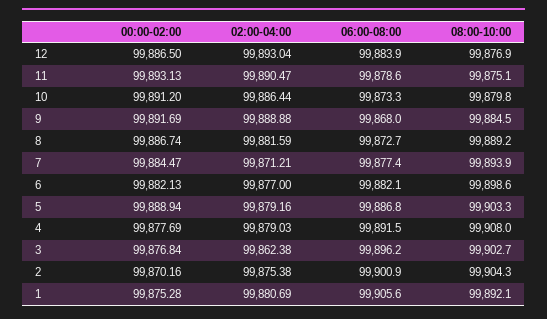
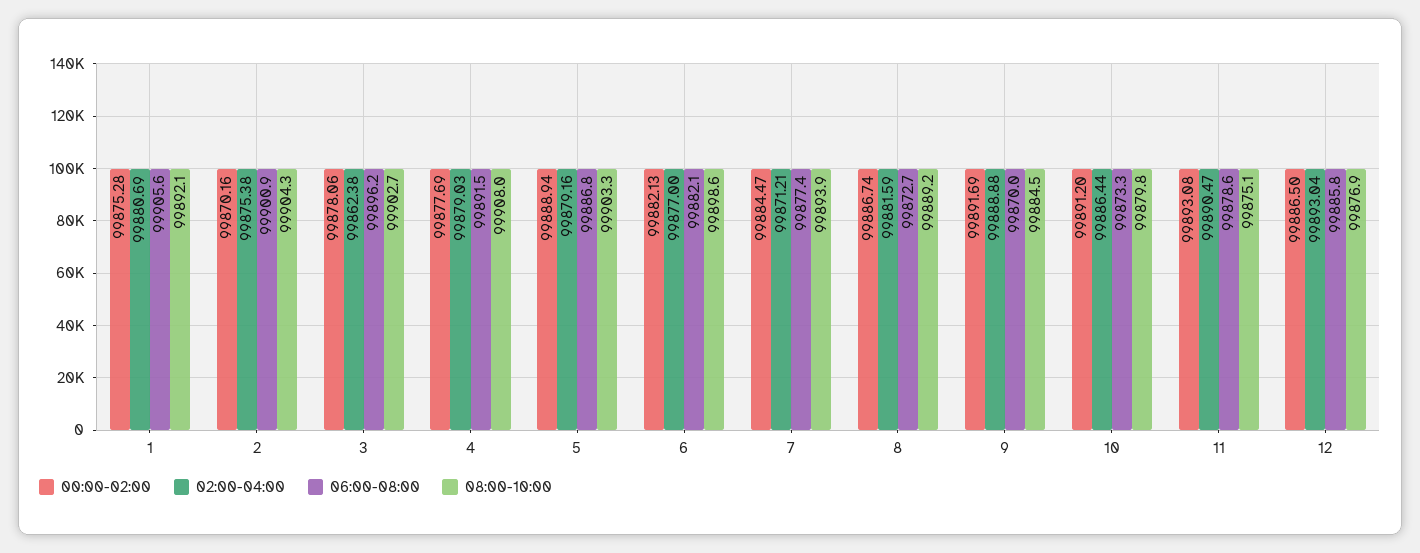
  {
    "00:00-02:00": {
      "12": 99886.5,
-     "11": 99893.13,
+     "11": 99893.08,
      "10": 99891.2,
      "9": 99891.69,
      "8": 99886.74,
      "7": 99884.47,
      "6": 99882.13,
      "5": 99888.94,
      "4": 99877.69,
-     "3": 99876.84,
+     "3": 99878.06,
      "2": 99870.16,
      "1": 99875.28
    },
    "02:00-04:00": {
      "12": 99893.04,
      "11": 99890.47,
      "10": 99886.44,
      "9": 99888.88,
      "8": 99881.59,
      "7": 99871.21,
      "6": 99877,
      "5": 99879.16,
      "4": 99879.03,
      "3": 99862.38,
      "2": 99875.38,
      "1": 99880.69
    },
    "06:00-08:00": {
-     "12": 99883.9,
+     "12": 99885.8,
      "11": 99878.6,
      "10": 99873.3,
-     "9": 99868,
+     "9": 99870,
      "8": 99872.7,
      "7": 99877.4,
      "6": 99882.1,
      "5": 99886.8,
      "4": 99891.5,
      "3": 99896.2,
      "2": 99900.9,
      "1": 99905.6
    },
    "08:00-10:00": {
      "12": 99876.9,
      "11": 99875.1,
      "10": 99879.8,
      "9": 99884.5,
      "8": 99889.2,
      "7": 99893.9,
      "6": 99898.6,
      "5": 99903.3,
      "4": 99908,
      "3": 99902.7,
      "2": 99904.3,
      "1": 99892.1
    }
  }

